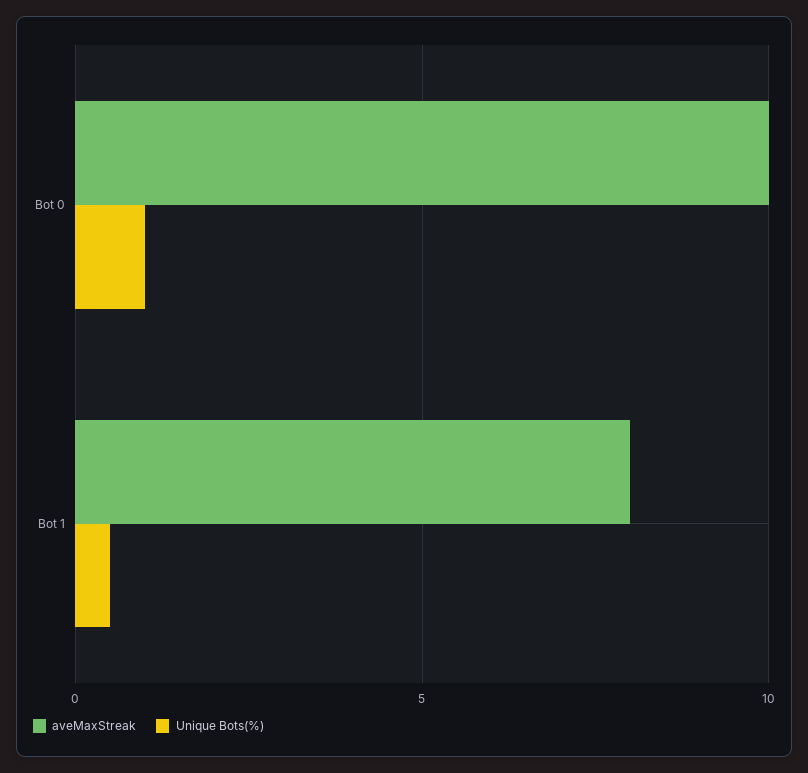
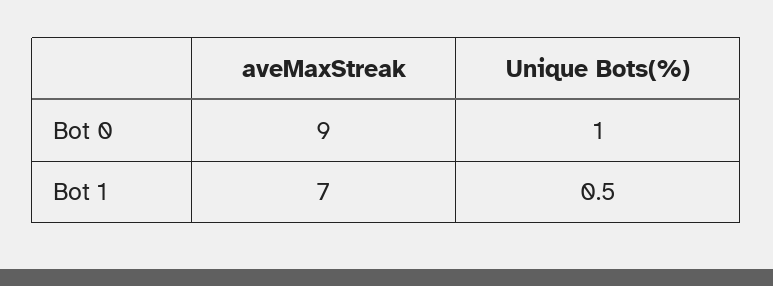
  {
    "aveMaxStreak": {
-     "Bot 0": 10,
+     "Bot 0": 9,
-     "Bot 1": 8
+     "Bot 1": 7
    },
    "Unique Bots(%)": {
      "Bot 0": 1,
      "Bot 1": 0.5
    }
  }

